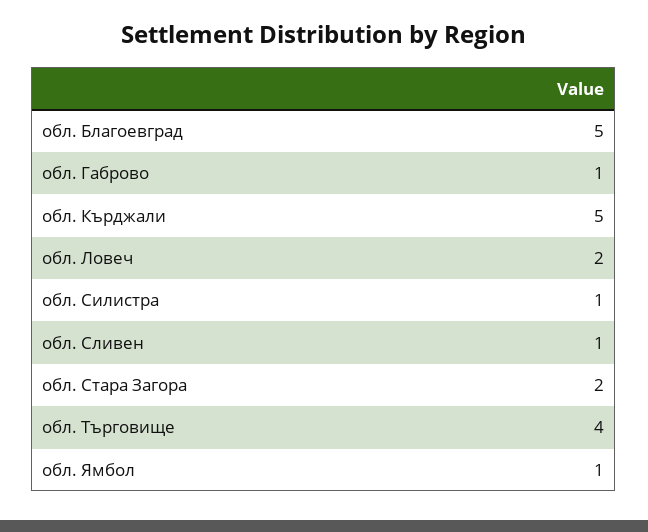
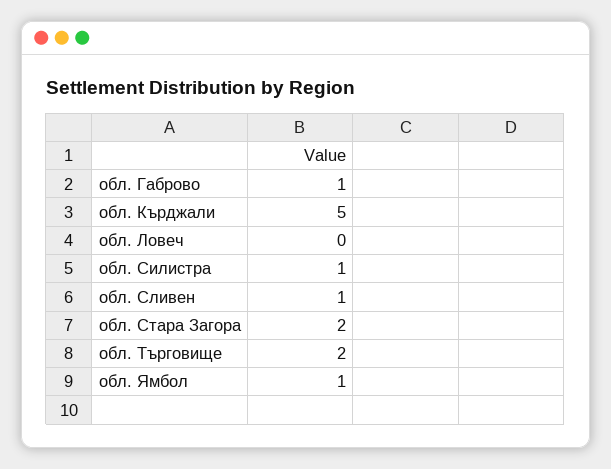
  {
-   "обл. Благоевград": 5,
    "обл. Габрово": 1,
    "обл. Кърджали": 5,
-   "обл. Ловеч": 2,
+   "обл. Ловеч": 0,
    "обл. Силистра": 1,
    "обл. Сливен": 1,
    "обл. Стара Загора": 2,
-   "обл. Търговище": 4,
+   "обл. Търговище": 2,
    "обл. Ямбол": 1
  }

